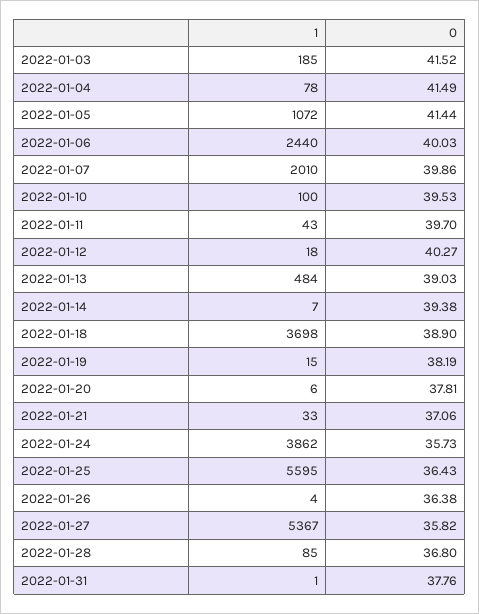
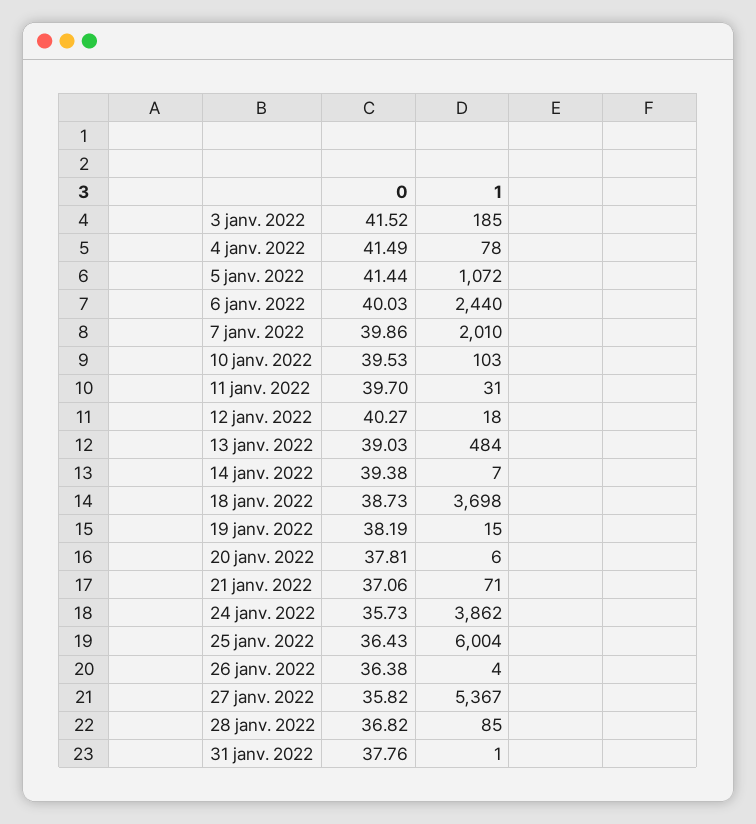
  {
    "1": {
      "2022-01-03": 185,
      "2022-01-04": 78,
      "2022-01-05": 1072,
      "2022-01-06": 2440,
      "2022-01-07": 2010,
-     "2022-01-10": 100,
+     "2022-01-10": 103,
-     "2022-01-11": 43,
+     "2022-01-11": 31,
      "2022-01-12": 18,
      "2022-01-13": 484,
      "2022-01-14": 7,
      "2022-01-18": 3698,
      "2022-01-19": 15,
      "2022-01-20": 6,
-     "2022-01-21": 33,
+     "2022-01-21": 71,
      "2022-01-24": 3862,
-     "2022-01-25": 5595,
+     "2022-01-25": 6004,
      "2022-01-26": 4,
      "2022-01-27": 5367,
      "2022-01-28": 85,
      "2022-01-31": 1
    },
    "0": {
      "2022-01-03": 41.52,
      "2022-01-04": 41.49,
      "2022-01-05": 41.44,
      "2022-01-06": 40.03,
      "2022-01-07": 39.86,
      "2022-01-10": 39.53,
      "2022-01-11": 39.7,
      "2022-01-12": 40.27,
      "2022-01-13": 39.03,
      "2022-01-14": 39.38,
-     "2022-01-18": 38.9,
+     "2022-01-18": 38.73,
      "2022-01-19": 38.19,
      "2022-01-20": 37.81,
      "2022-01-21": 37.06,
      "2022-01-24": 35.73,
      "2022-01-25": 36.43,
      "2022-01-26": 36.38,
      "2022-01-27": 35.82,
-     "2022-01-28": 36.8,
+     "2022-01-28": 36.82,
      "2022-01-31": 37.76
    }
  }

